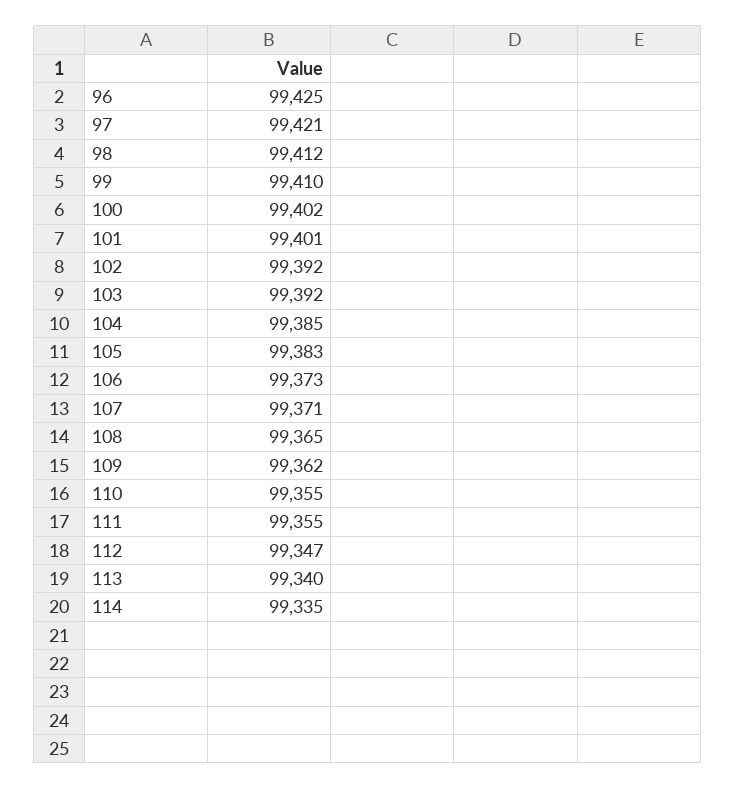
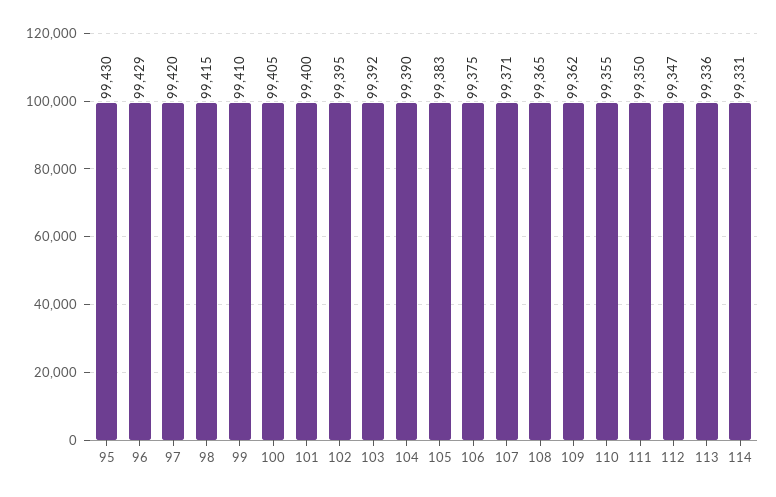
  {
-   "96": 99425,
+   "96": 99429,
-   "97": 99421,
+   "97": 99420,
-   "98": 99412,
+   "98": 99415,
    "99": 99410,
-   "100": 99402,
+   "100": 99405,
-   "101": 99401,
+   "101": 99400,
-   "102": 99392,
+   "102": 99395,
    "103": 99392,
-   "104": 99385,
+   "104": 99390,
    "105": 99383,
-   "106": 99373,
+   "106": 99375,
    "107": 99371,
    "108": 99365,
    "109": 99362,
    "110": 99355,
-   "111": 99355,
+   "111": 99350,
    "112": 99347,
-   "113": 99340,
+   "113": 99336,
-   "114": 99335
+   "114": 99331,
+   "95": 99430
  }

